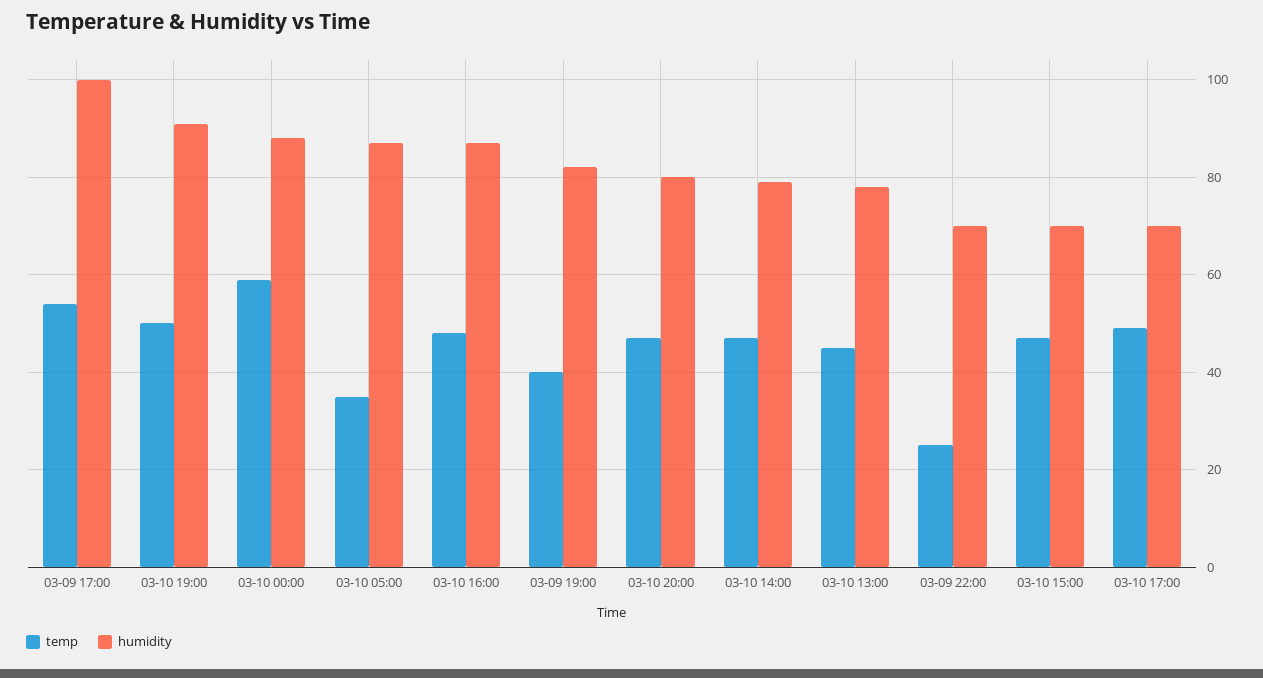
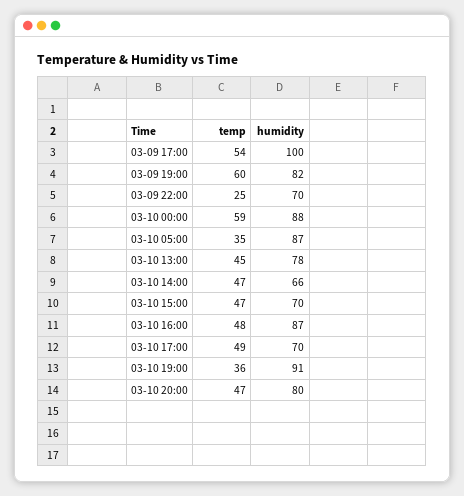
  {
    "temp": {
      "03-09 17:00": 54,
-     "03-10 19:00": 50,
+     "03-10 19:00": 36,
      "03-10 00:00": 59,
      "03-10 05:00": 35,
      "03-10 16:00": 48,
-     "03-09 19:00": 40,
+     "03-09 19:00": 60,
      "03-10 20:00": 47,
      "03-10 14:00": 47,
      "03-10 13:00": 45,
      "03-09 22:00": 25,
      "03-10 15:00": 47,
      "03-10 17:00": 49
    },
    "humidity": {
      "03-09 17:00": 100,
      "03-10 19:00": 91,
      "03-10 00:00": 88,
      "03-10 05:00": 87,
      "03-10 16:00": 87,
      "03-09 19:00": 82,
      "03-10 20:00": 80,
-     "03-10 14:00": 80,
+     "03-10 14:00": 66,
      "03-10 13:00": 78,
      "03-09 22:00": 70,
      "03-10 15:00": 70,
      "03-10 17:00": 70
    }
  }

